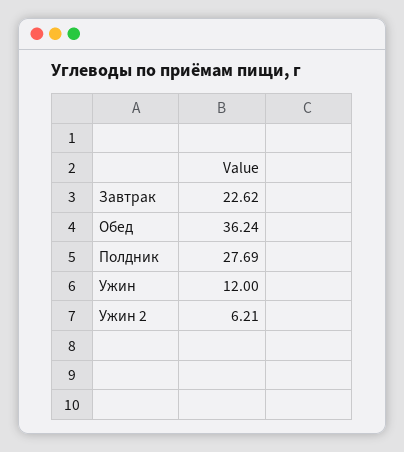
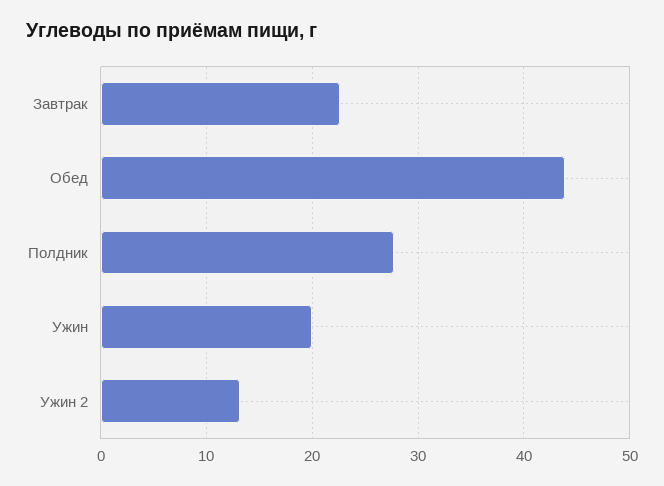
  {
    "Завтрак": 22.62,
-   "Обед": 36.24,
+   "Обед": 44,
    "Полдник": 27.69,
-   "Ужин": 12,
+   "Ужин": 20,
-   "Ужин 2": 6.21
+   "Ужин 2": 13
  }

